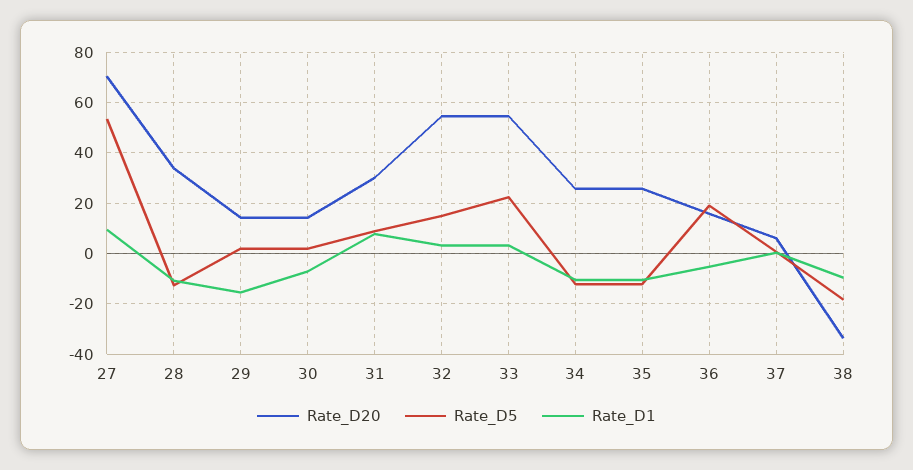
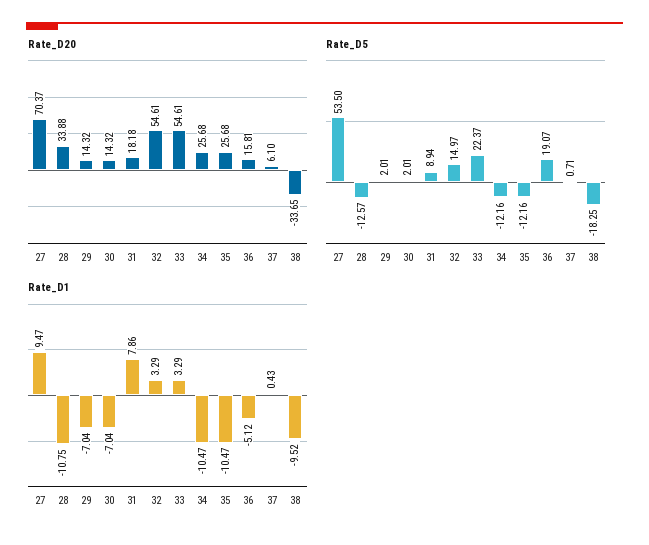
  {
    "Rate_D20": {
      "27": 70.37,
      "28": 33.88,
      "29": 14.32,
      "30": 14.32,
-     "31": 30,
+     "31": 18.18,
      "32": 54.61,
      "33": 54.61,
      "34": 25.68,
      "35": 25.68,
      "36": 15.81,
      "37": 6.1,
      "38": -33.65
    },
    "Rate_D5": {
      "27": 53.5,
      "28": -12.57,
      "29": 2.01,
      "30": 2.01,
      "31": 8.94,
      "32": 14.97,
      "33": 22.37,
      "34": -12.16,
      "35": -12.16,
      "36": 19.07,
      "37": 0.71,
      "38": -18.25
    },
    "Rate_D1": {
      "27": 9.47,
      "28": -10.75,
-     "29": -15,
+     "29": -7.04,
      "30": -7.04,
      "31": 7.86,
      "32": 3.29,
      "33": 3.29,
      "34": -10.47,
      "35": -10.47,
      "36": -5.12,
      "37": 0.43,
      "38": -9.52
    }
  }

